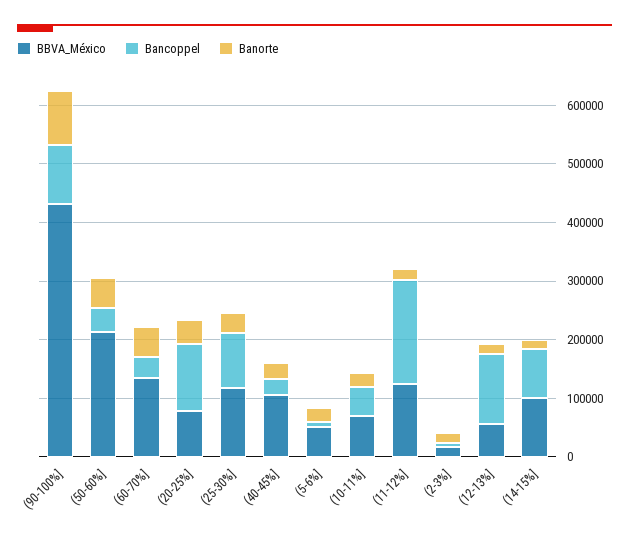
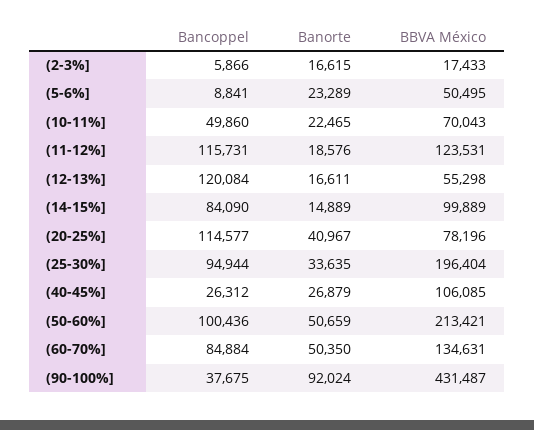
  {
    "BBVA_México": {
      "(90-100%]": 431487,
      "(50-60%]": 213421,
      "(60-70%]": 134631,
      "(20-25%]": 78196,
-     "(25-30%]": 120000,
+     "(25-30%]": 196404,
      "(40-45%]": 106085,
      "(5-6%]": 50495,
      "(10-11%]": 70043,
      "(11-12%]": 123531,
      "(2-3%]": 17433,
      "(12-13%]": 55298,
      "(14-15%]": 99889
    },
    "Bancoppel": {
-     "(90-100%]": 100000,
+     "(90-100%]": 37675,
-     "(50-60%]": 40000,
+     "(50-60%]": 100436,
-     "(60-70%]": 40000,
+     "(60-70%]": 84884,
      "(20-25%]": 114577,
      "(25-30%]": 94944,
      "(40-45%]": 26312,
      "(5-6%]": 8841,
      "(10-11%]": 49860,
-     "(11-12%]": 180000,
+     "(11-12%]": 115731,
      "(2-3%]": 5866,
      "(12-13%]": 120084,
      "(14-15%]": 84090
    },
    "Banorte": {
      "(90-100%]": 92024,
      "(50-60%]": 50659,
      "(60-70%]": 50350,
      "(20-25%]": 40967,
      "(25-30%]": 33635,
      "(40-45%]": 26879,
      "(5-6%]": 23289,
      "(10-11%]": 22465,
      "(11-12%]": 18576,
      "(2-3%]": 16615,
      "(12-13%]": 16611,
      "(14-15%]": 14889
    }
  }

